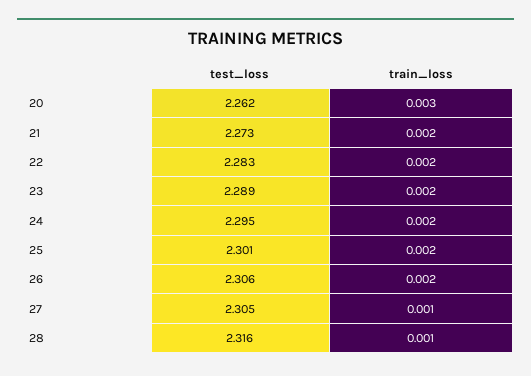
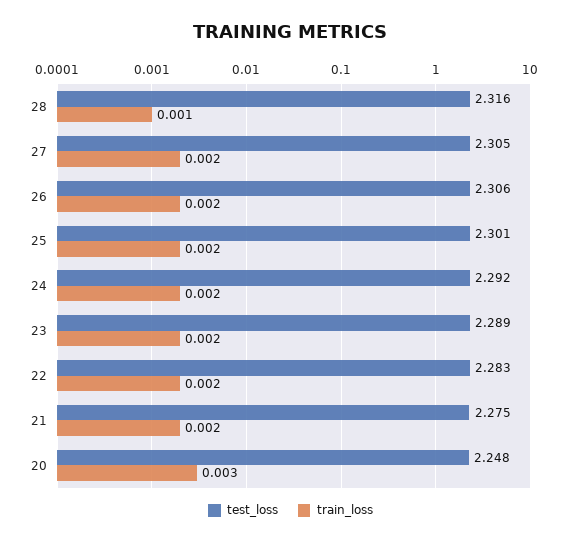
  {
    "test_loss": {
-     "20": 2.262,
+     "20": 2.248,
-     "21": 2.273,
+     "21": 2.275,
      "22": 2.283,
      "23": 2.289,
-     "24": 2.295,
+     "24": 2.292,
      "25": 2.301,
      "26": 2.306,
      "27": 2.305,
      "28": 2.316
    },
    "train_loss": {
      "20": 0.003,
      "21": 0.002,
      "22": 0.002,
      "23": 0.002,
      "24": 0.002,
      "25": 0.002,
      "26": 0.002,
-     "27": 0.001,
+     "27": 0.002,
      "28": 0.001
    }
  }

